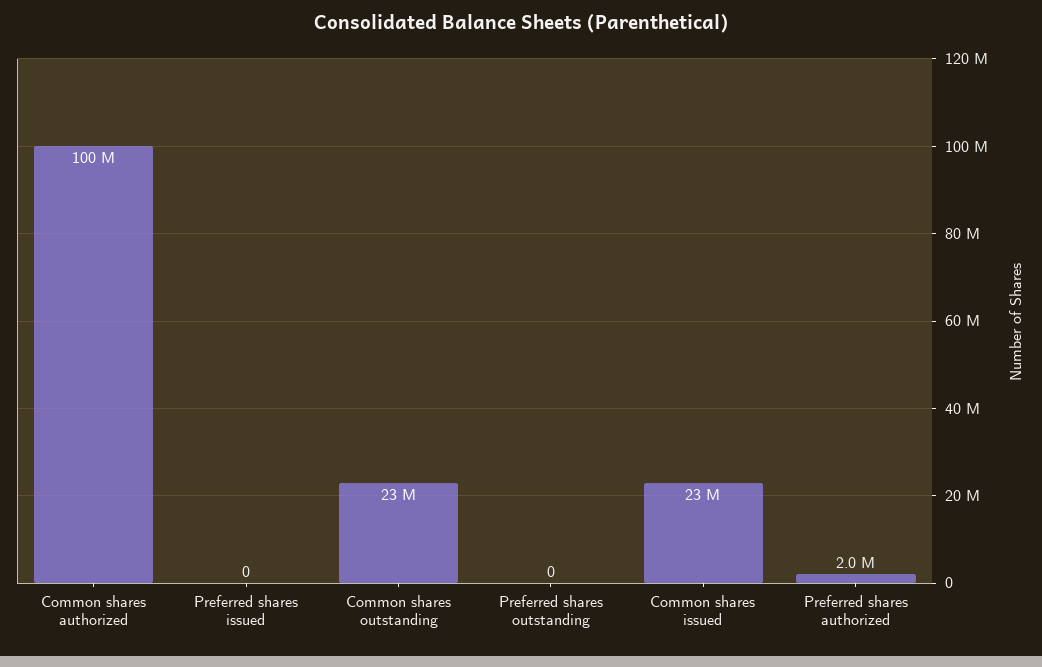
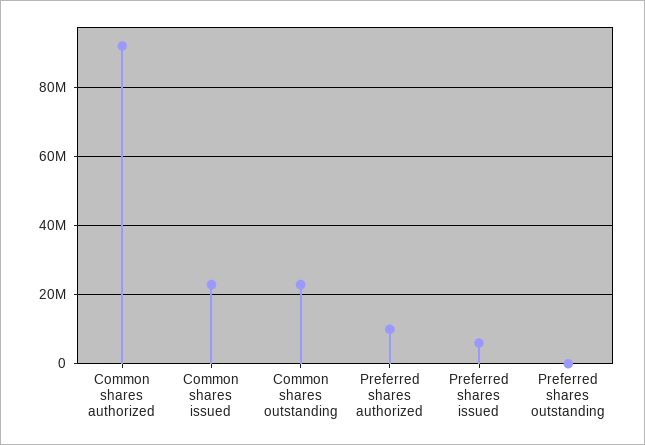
  {
-   "Common shares authorized": 100000000,
+   "Common shares authorized": 92000000,
-   "Preferred shares issued": 0,
+   "Preferred shares issued": 6000000,
    "Common shares outstanding": 23000000,
    "Preferred shares outstanding": 0,
    "Common shares issued": 23000000,
-   "Preferred shares authorized": 2000000
+   "Preferred shares authorized": 10000000
  }

